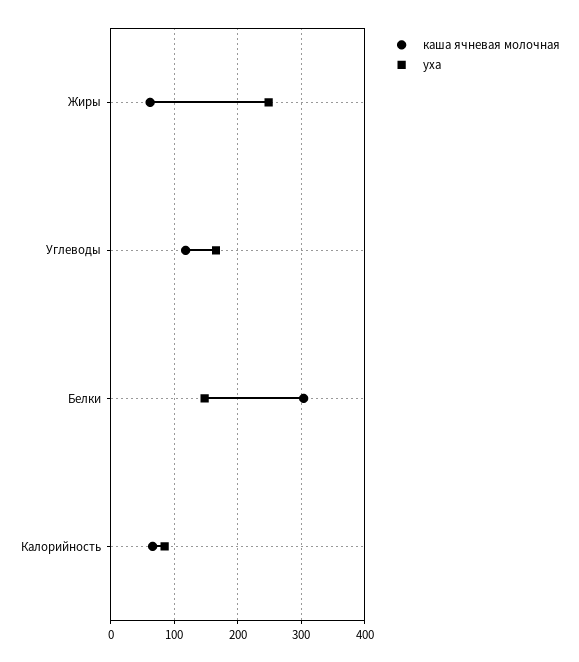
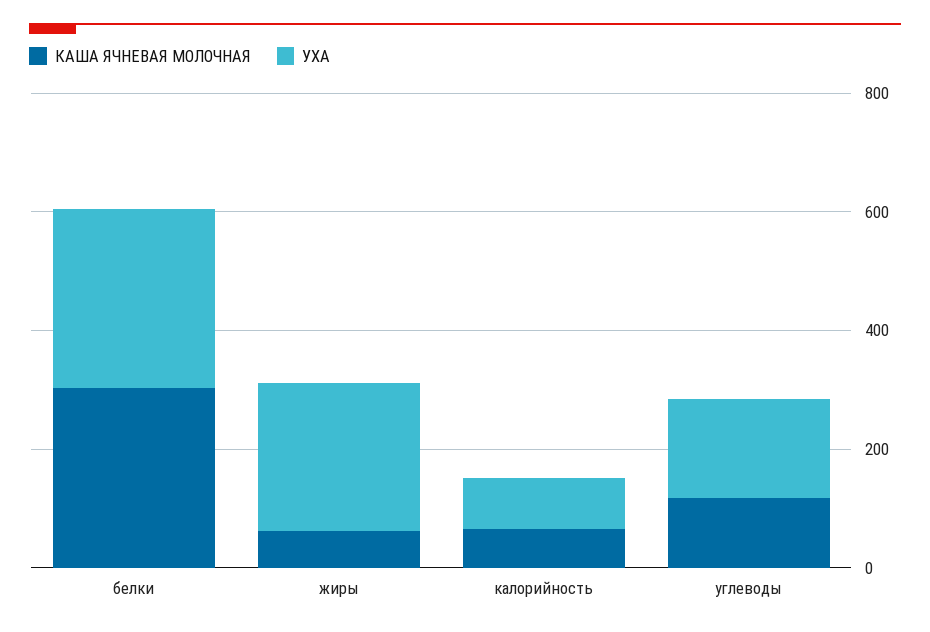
  {
    "каша ячневая молочная": {
      "Жиры": 60,
      "Углеводы": 120,
      "Белки": 300,
      "Калорийность": 70
    },
    "уха": {
      "Жиры": 250,
      "Углеводы": 170,
-     "Белки": 150,
+     "Белки": 300,
      "Калорийность": 90
    }
  }

